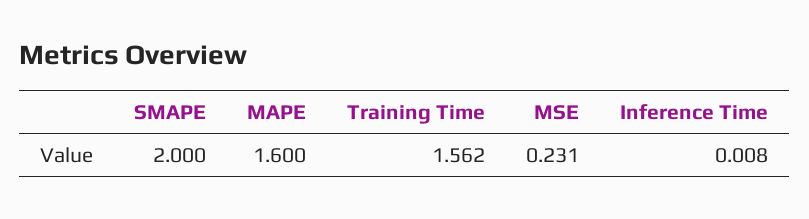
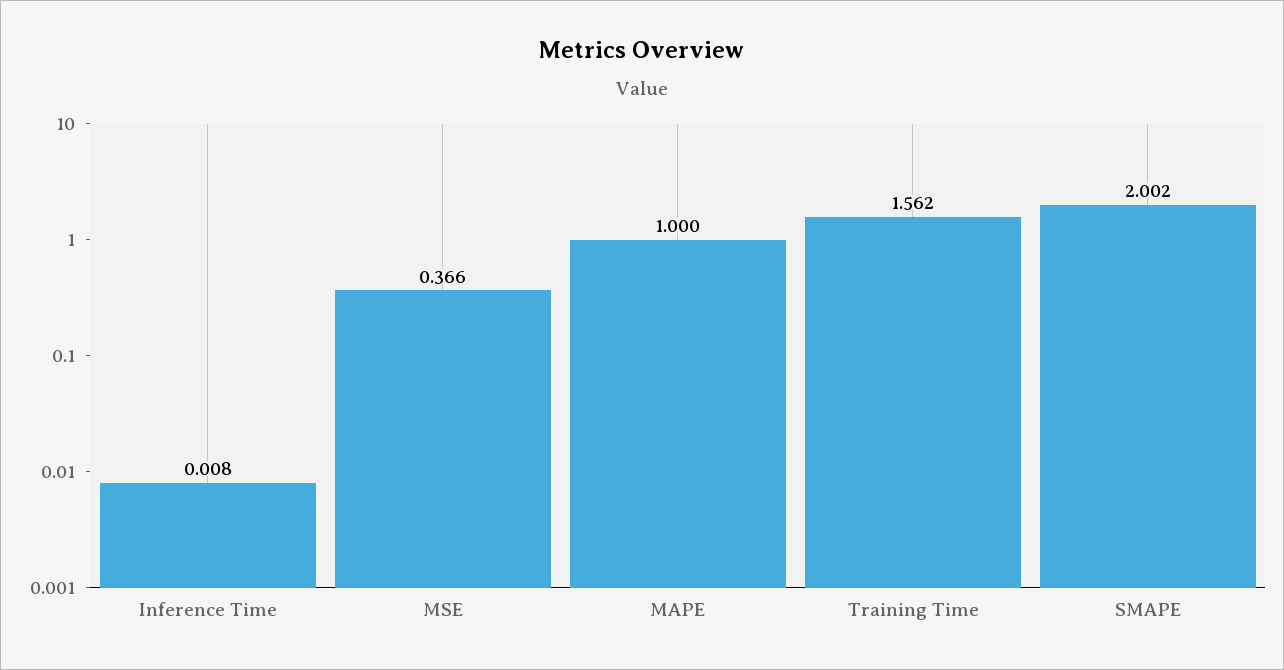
  {
-   "SMAPE": 2,
+   "SMAPE": 2.002,
-   "MAPE": 1.6,
+   "MAPE": 1,
    "Training Time": 1.562,
-   "MSE": 0.231,
+   "MSE": 0.366,
    "Inference Time": 0.008
  }

